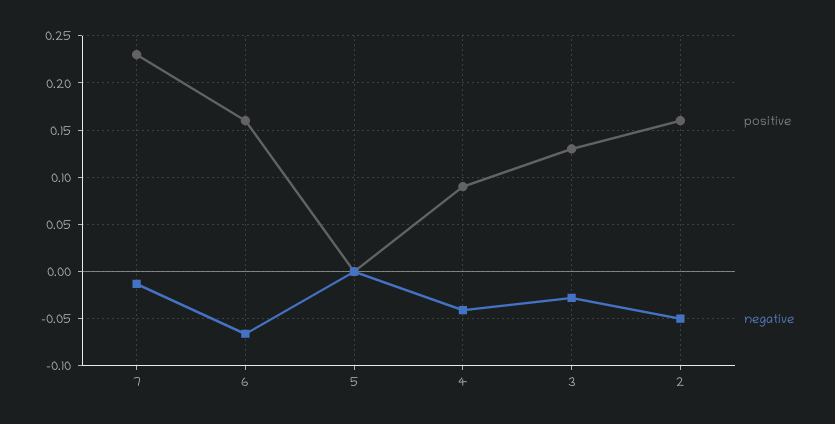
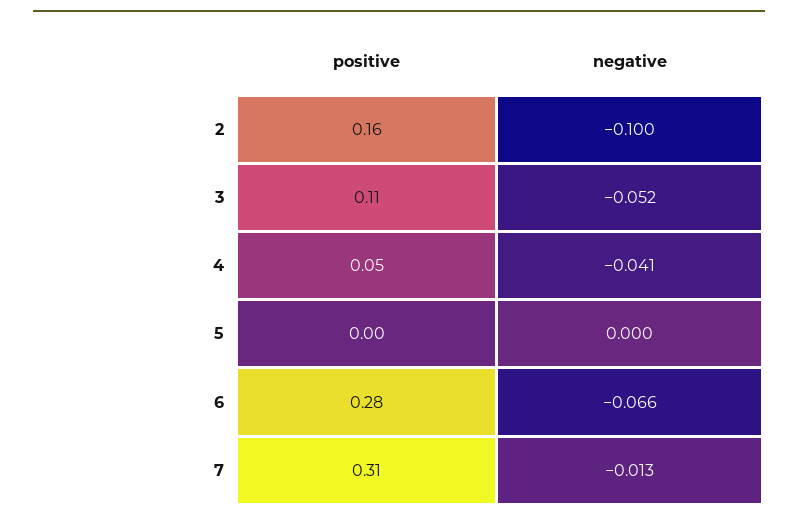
  {
    "positive": {
-     "7": 0.23,
+     "7": 0.31,
-     "6": 0.16,
+     "6": 0.28,
      "5": 0,
-     "4": 0.09,
+     "4": 0.05,
-     "3": 0.13,
+     "3": 0.11,
      "2": 0.16
    },
    "negative": {
      "7": -0.013,
      "6": -0.066,
      "5": 0,
      "4": -0.041,
-     "3": -0.03,
+     "3": -0.052,
-     "2": -0.05
+     "2": -0.1
    }
  }

